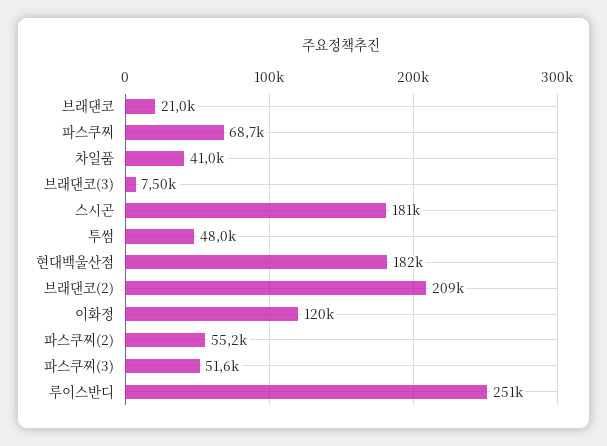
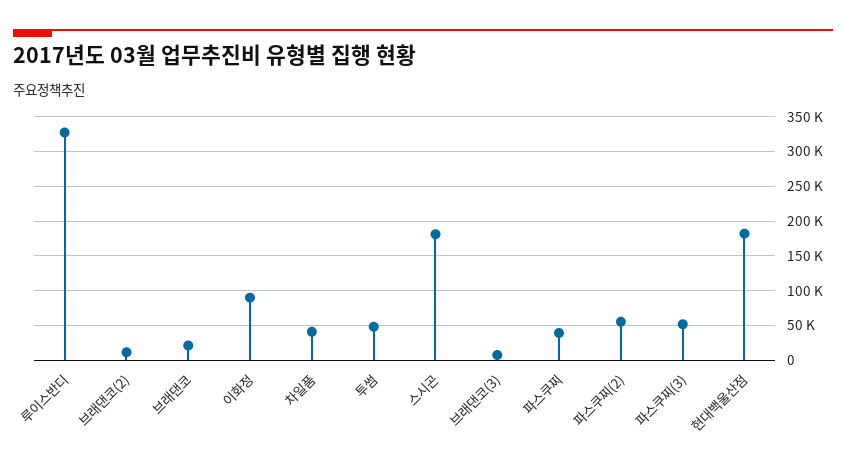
  {
    "브래댄코": 21000,
-   "파스쿠찌": 68700,
+   "파스쿠찌": 40000,
    "차일품": 41000,
    "브래댄코(3)": 7500,
    "스시곤": 181000,
    "투썸": 48000,
    "현대백울산점": 182000,
-   "브래댄코(2)": 209000,
+   "브래댄코(2)": 10000,
-   "이화정": 120000,
+   "이화정": 90000,
    "파스쿠찌(2)": 55200,
    "파스쿠찌(3)": 51600,
-   "루이스반디": 251000
+   "루이스반디": 330000
  }

